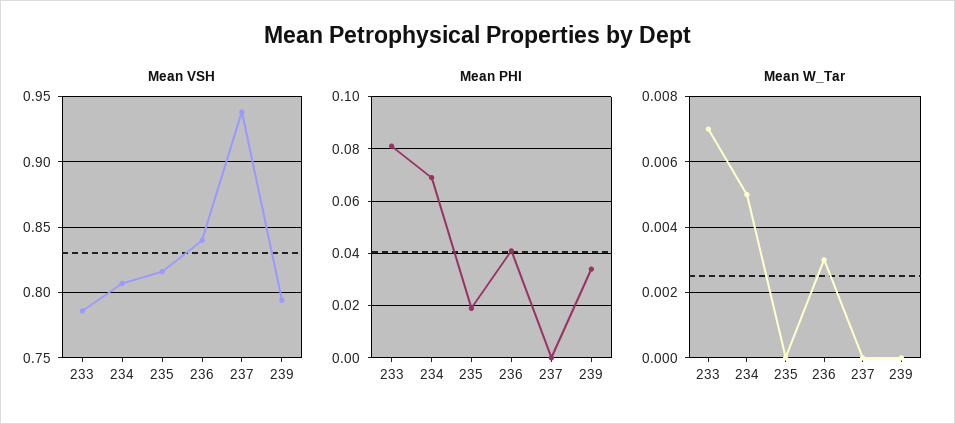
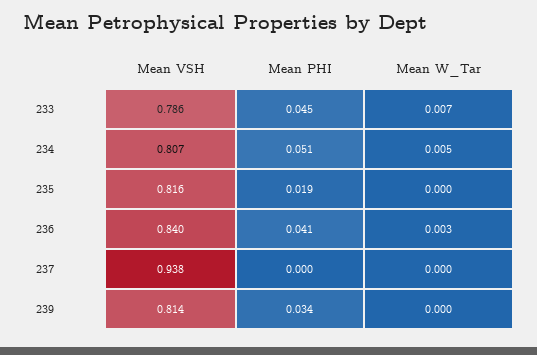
  {
    "Mean VSH": {
      "233": 0.786,
      "234": 0.807,
      "235": 0.816,
      "236": 0.84,
      "237": 0.938,
-     "239": 0.795
+     "239": 0.814
    },
    "Mean PHI": {
-     "233": 0.08,
+     "233": 0.045,
-     "234": 0.07,
+     "234": 0.051,
      "235": 0.019,
      "236": 0.041,
      "237": 0,
      "239": 0.034
    },
    "Mean W_Tar": {
      "233": 0.007,
      "234": 0.005,
      "235": 0,
      "236": 0.003,
      "237": 0,
      "239": 0
    }
  }

